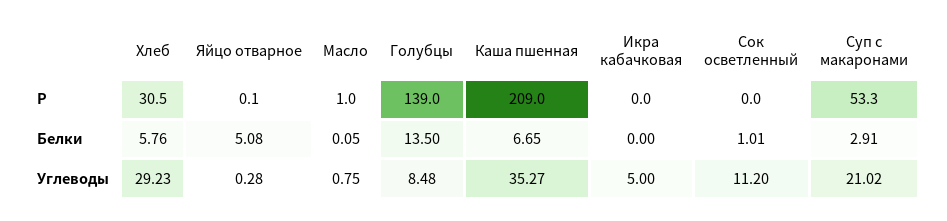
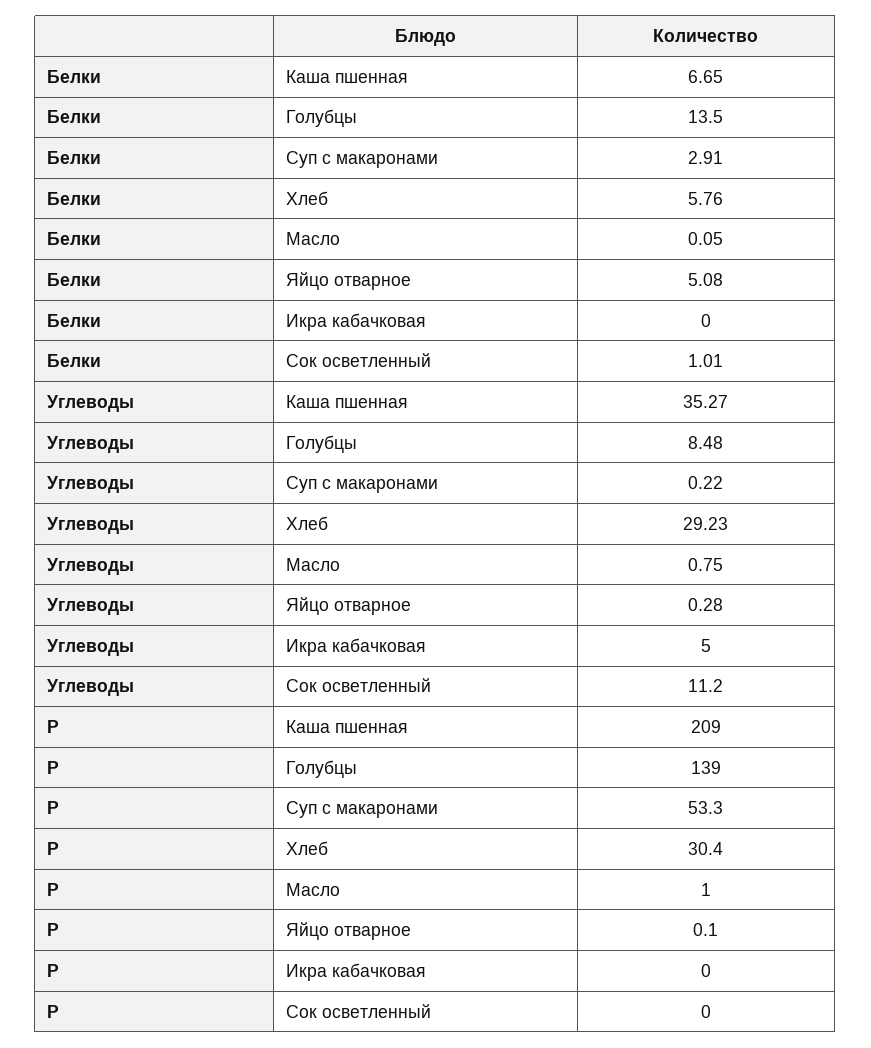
  {
    "Хлеб": {
-     "Р": 30.5,
+     "Р": 30.4,
      "Белки": 5.76,
      "Углеводы": 29.23
    },
    "Яйцо отварное": {
      "Р": 0.1,
      "Белки": 5.08,
      "Углеводы": 0.28
    },
    "Масло": {
      "Р": 1,
      "Белки": 0.05,
      "Углеводы": 0.75
    },
    "Голубцы": {
      "Р": 139,
      "Белки": 13.5,
      "Углеводы": 8.48
    },
    "Каша пшенная": {
      "Р": 209,
      "Белки": 6.65,
      "Углеводы": 35.27
    },
    "Икра кабачковая": {
      "Р": 0,
      "Белки": 0,
      "Углеводы": 5
    },
    "Сок осветленный": {
      "Р": 0,
      "Белки": 1.01,
      "Углеводы": 11.2
    },
    "Суп с макаронами": {
      "Р": 53.3,
      "Белки": 2.91,
-     "Углеводы": 21.02
+     "Углеводы": 0.22
    }
  }

